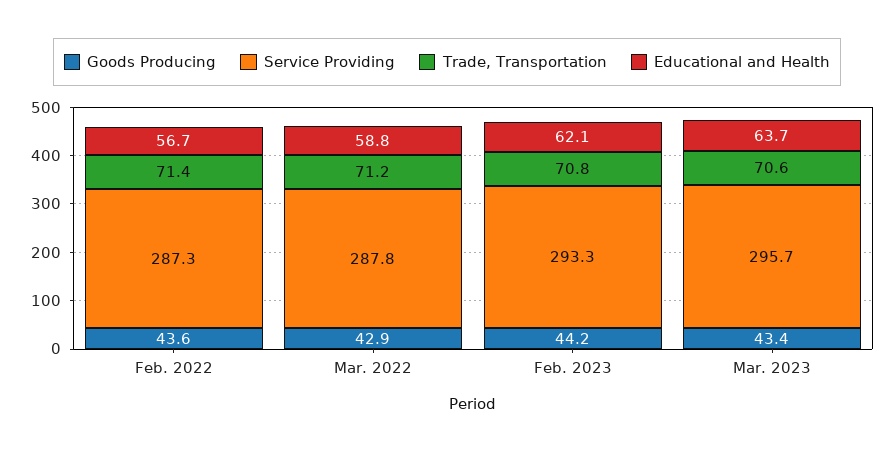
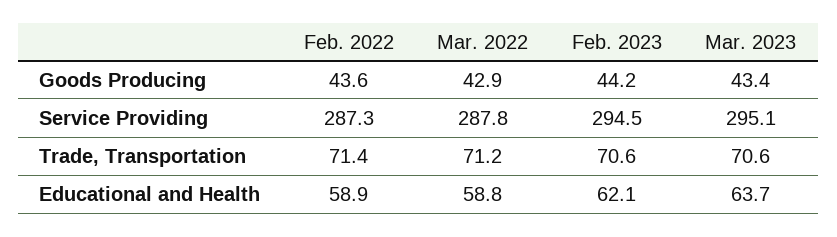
  {
    "Goods Producing": {
      "Feb. 2022": 43.6,
      "Mar. 2022": 42.9,
      "Feb. 2023": 44.2,
      "Mar. 2023": 43.4
    },
    "Service Providing": {
      "Feb. 2022": 287.3,
      "Mar. 2022": 287.8,
-     "Feb. 2023": 293.3,
+     "Feb. 2023": 294.5,
-     "Mar. 2023": 295.7
+     "Mar. 2023": 295.1
    },
    "Trade, Transportation": {
      "Feb. 2022": 71.4,
      "Mar. 2022": 71.2,
-     "Feb. 2023": 70.8,
+     "Feb. 2023": 70.6,
      "Mar. 2023": 70.6
    },
    "Educational and Health": {
-     "Feb. 2022": 56.7,
+     "Feb. 2022": 58.9,
      "Mar. 2022": 58.8,
      "Feb. 2023": 62.1,
      "Mar. 2023": 63.7
    }
  }

